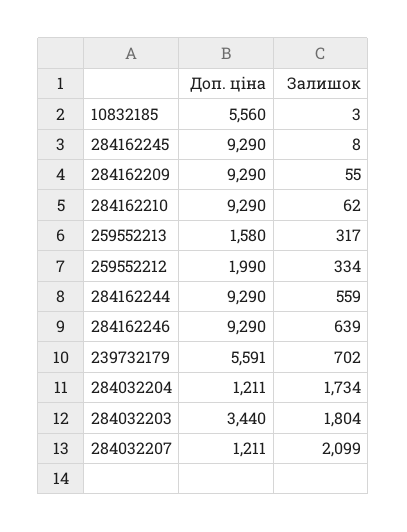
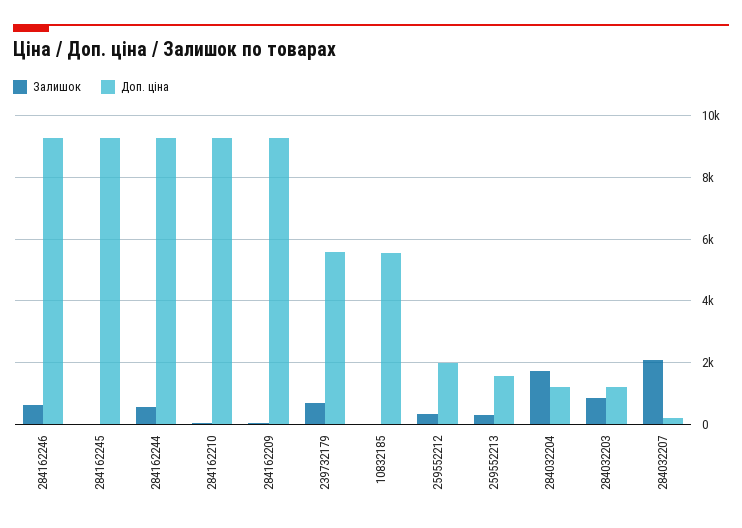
  {
    "Доп. ціна": {
      "10832185": 5560,
      "284162245": 9290,
      "284162209": 9290,
      "284162210": 9290,
      "259552213": 1580,
      "259552212": 1990,
      "284162244": 9290,
      "284162246": 9290,
      "239732179": 5591,
      "284032204": 1211,
-     "284032203": 3440,
+     "284032203": 1200,
-     "284032207": 1211
+     "284032207": 200
    },
    "Залишок": {
      "10832185": 3,
      "284162245": 8,
      "284162209": 55,
      "284162210": 62,
      "259552213": 317,
      "259552212": 334,
      "284162244": 559,
      "284162246": 639,
      "239732179": 702,
      "284032204": 1734,
-     "284032203": 1804,
+     "284032203": 800,
      "284032207": 2099
    }
  }

